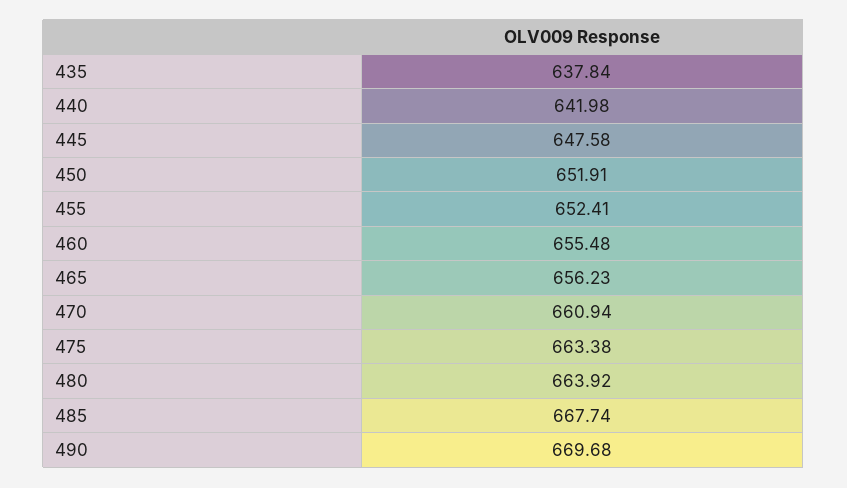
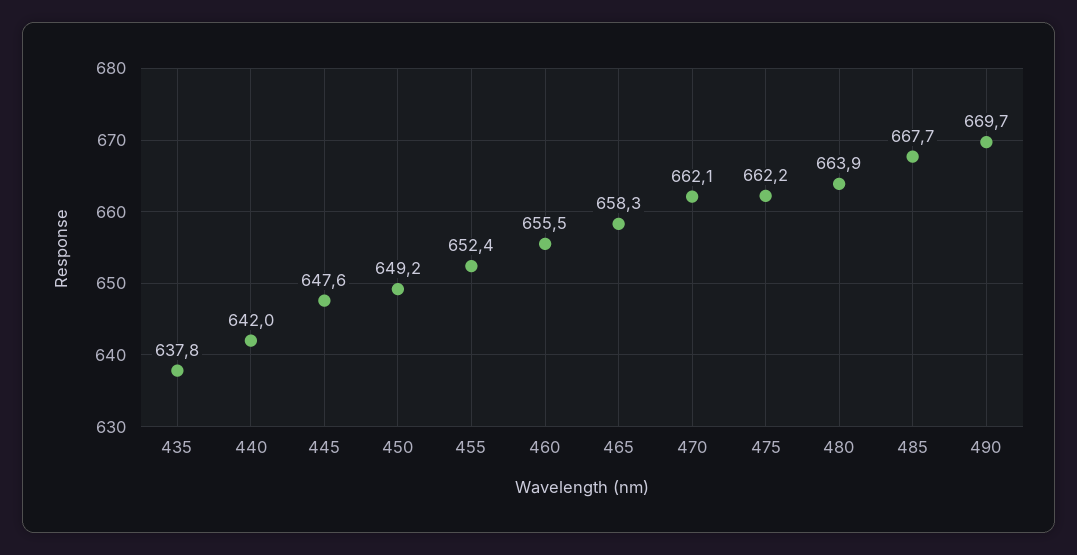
  {
    "435": 637.84,
    "440": 641.98,
    "445": 647.58,
-   "450": 651.91,
+   "450": 649.2,
    "455": 652.41,
    "460": 655.48,
-   "465": 656.23,
+   "465": 658.3,
-   "470": 660.94,
+   "470": 662.1,
-   "475": 663.38,
+   "475": 662.2,
    "480": 663.92,
    "485": 667.74,
    "490": 669.68
  }

